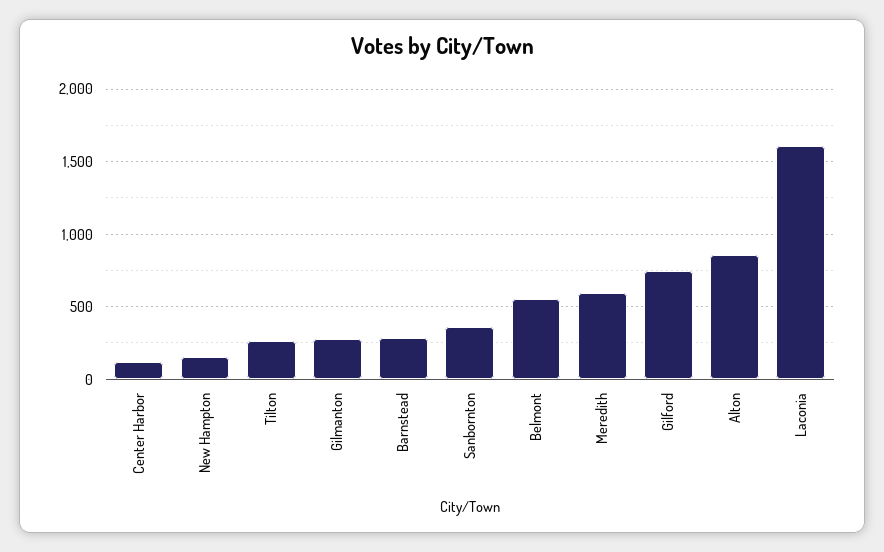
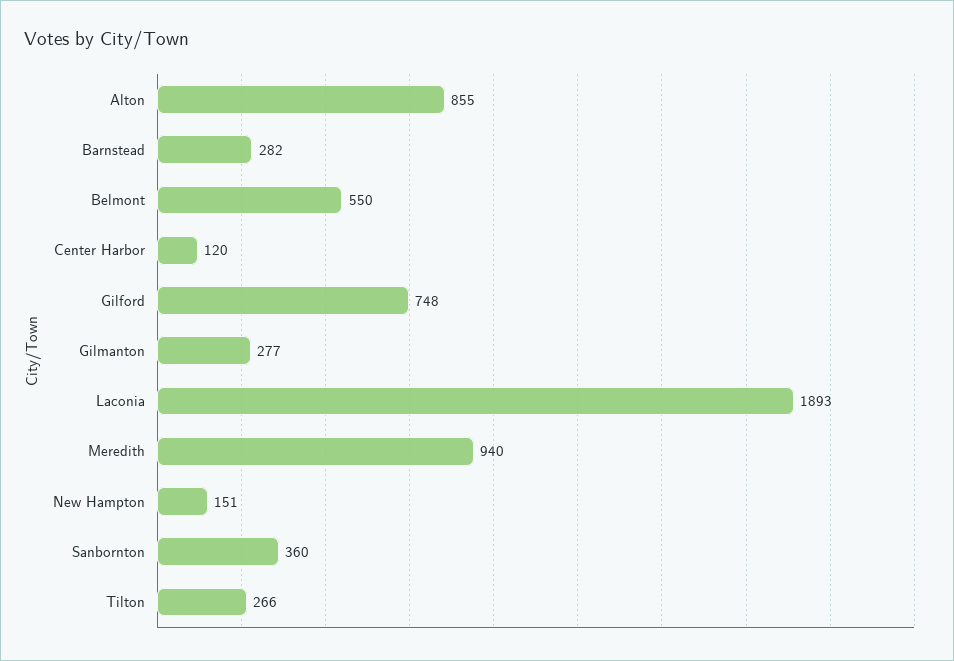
  {
    "Center Harbor": 120,
    "New Hampton": 151,
    "Tilton": 266,
    "Gilmanton": 277,
    "Barnstead": 282,
    "Sanbornton": 360,
    "Belmont": 550,
-   "Meredith": 600,
+   "Meredith": 940,
    "Gilford": 748,
    "Alton": 855,
-   "Laconia": 1600
+   "Laconia": 1893
  }

